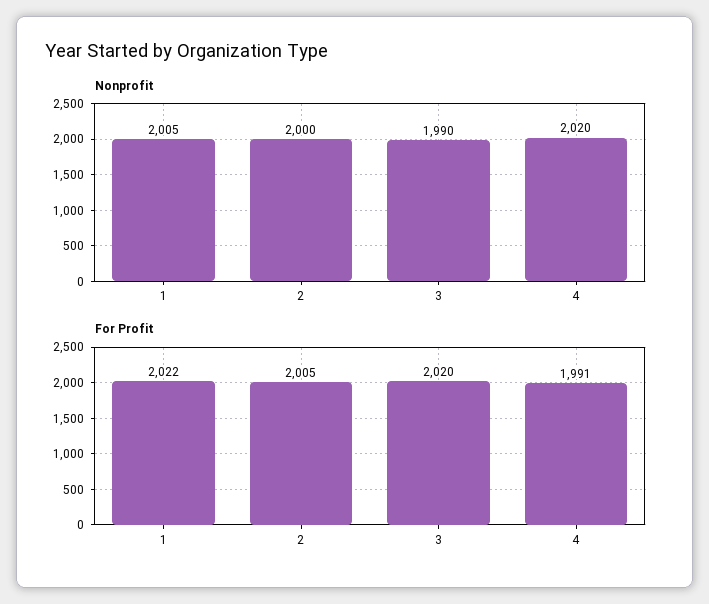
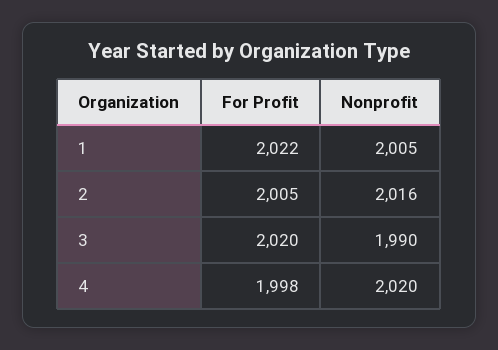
  {
    "Nonprofit": {
      "1": 2005,
-     "2": 2000,
+     "2": 2016,
      "3": 1990,
      "4": 2020
    },
    "For Profit": {
      "1": 2022,
      "2": 2005,
      "3": 2020,
-     "4": 1991
+     "4": 1998
    }
  }

